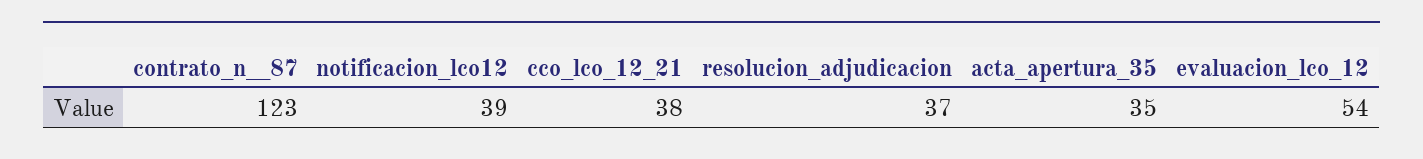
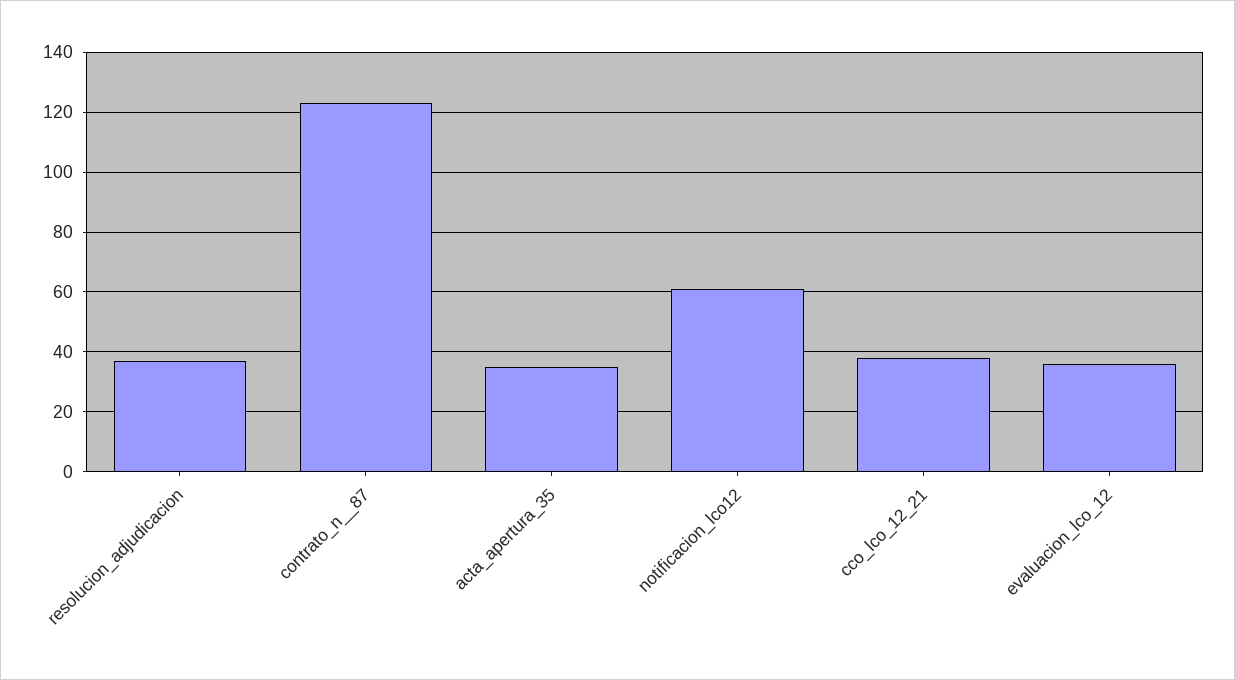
  {
    "contrato_n__87": 123,
-   "notificacion_lco12": 39,
+   "notificacion_lco12": 60,
    "cco_lco_12_21": 38,
    "resolucion_adjudicacion": 37,
    "acta_apertura_35": 35,
-   "evaluacion_lco_12": 54
+   "evaluacion_lco_12": 35
  }

